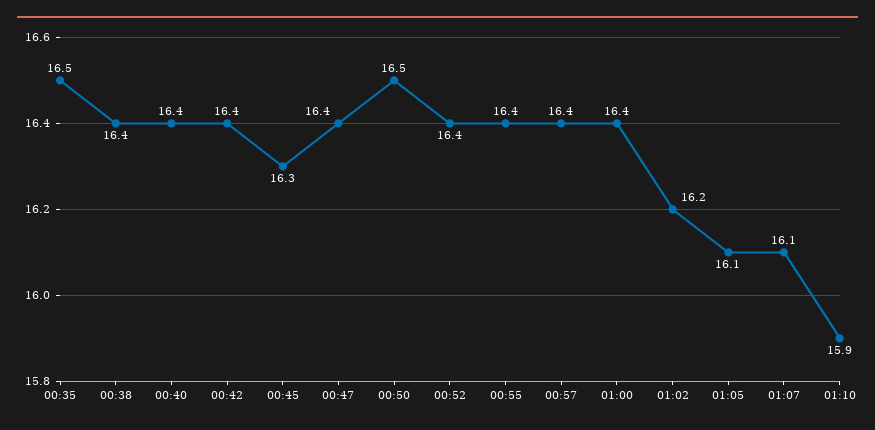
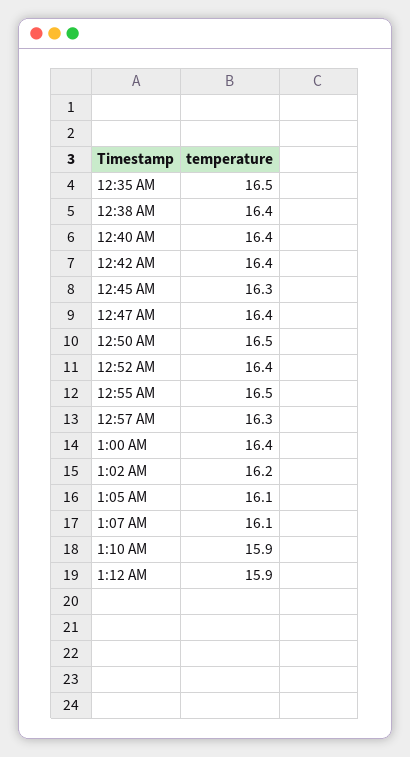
  {
    "00:35": 16.5,
    "00:38": 16.4,
    "00:40": 16.4,
    "00:42": 16.4,
    "00:45": 16.3,
    "00:47": 16.4,
    "00:50": 16.5,
    "00:52": 16.4,
-   "00:55": 16.4,
+   "00:55": 16.5,
-   "00:57": 16.4,
+   "00:57": 16.3,
    "01:00": 16.4,
    "01:02": 16.2,
    "01:05": 16.1,
    "01:07": 16.1,
-   "01:10": 15.9
+   "01:10": 15.9,
+   "1:12 AM": 15.9
  }

